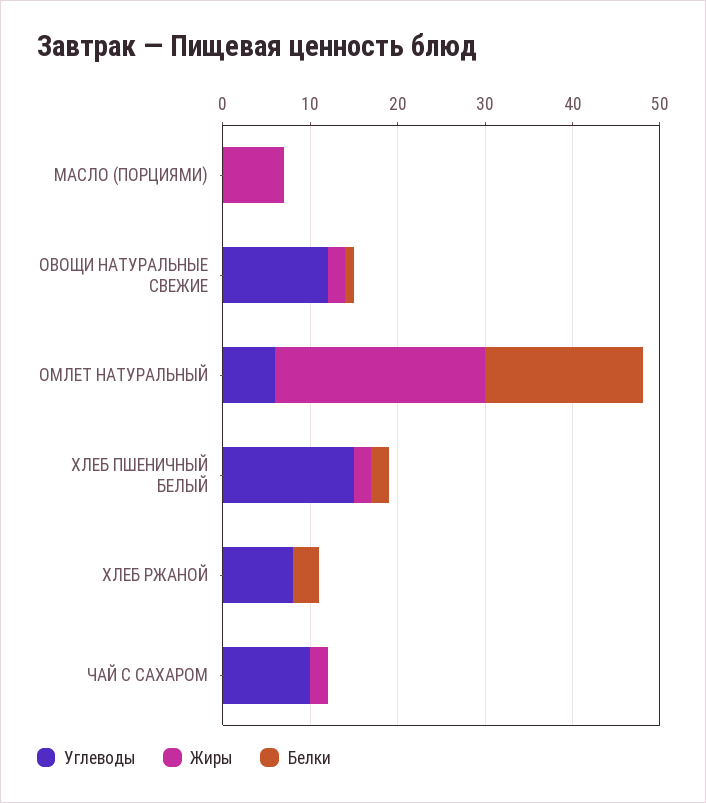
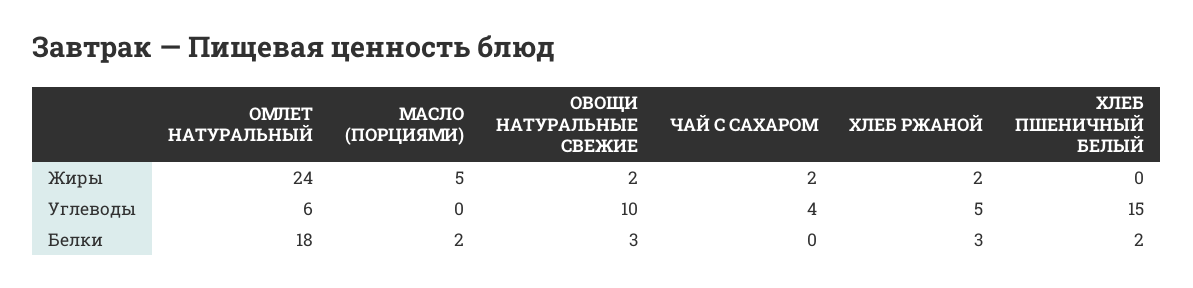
  {
    "Углеводы": {
      "МАСЛО (ПОРЦИЯМИ)": 0,
-     "ОВОЩИ НАТУРАЛЬНЫЕ СВЕЖИЕ": 12,
+     "ОВОЩИ НАТУРАЛЬНЫЕ СВЕЖИЕ": 10,
      "ОМЛЕТ НАТУРАЛЬНЫЙ": 6,
      "ХЛЕБ ПШЕНИЧНЫЙ БЕЛЫЙ": 15,
-     "ХЛЕБ РЖАНОЙ": 8,
+     "ХЛЕБ РЖАНОЙ": 5,
-     "ЧАЙ С САХАРОМ": 10
+     "ЧАЙ С САХАРОМ": 4
    },
    "Жиры": {
-     "МАСЛО (ПОРЦИЯМИ)": 7,
+     "МАСЛО (ПОРЦИЯМИ)": 5,
      "ОВОЩИ НАТУРАЛЬНЫЕ СВЕЖИЕ": 2,
      "ОМЛЕТ НАТУРАЛЬНЫЙ": 24,
-     "ХЛЕБ ПШЕНИЧНЫЙ БЕЛЫЙ": 2,
+     "ХЛЕБ ПШЕНИЧНЫЙ БЕЛЫЙ": 0,
-     "ХЛЕБ РЖАНОЙ": 0,
+     "ХЛЕБ РЖАНОЙ": 2,
      "ЧАЙ С САХАРОМ": 2
    },
    "Белки": {
-     "МАСЛО (ПОРЦИЯМИ)": 0,
+     "МАСЛО (ПОРЦИЯМИ)": 2,
-     "ОВОЩИ НАТУРАЛЬНЫЕ СВЕЖИЕ": 1,
+     "ОВОЩИ НАТУРАЛЬНЫЕ СВЕЖИЕ": 3,
      "ОМЛЕТ НАТУРАЛЬНЫЙ": 18,
      "ХЛЕБ ПШЕНИЧНЫЙ БЕЛЫЙ": 2,
      "ХЛЕБ РЖАНОЙ": 3,
      "ЧАЙ С САХАРОМ": 0
    }
  }

